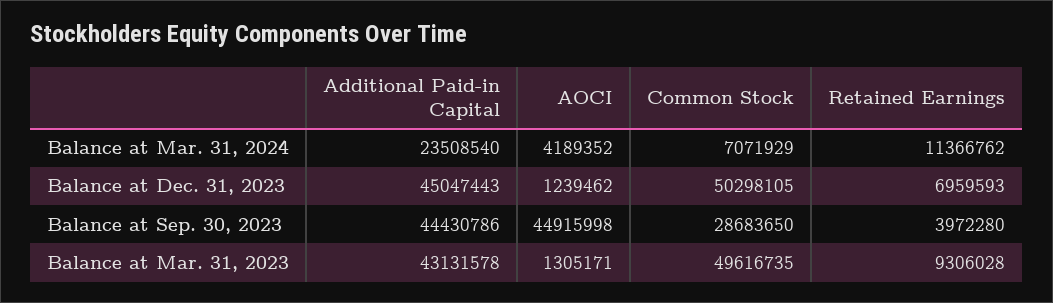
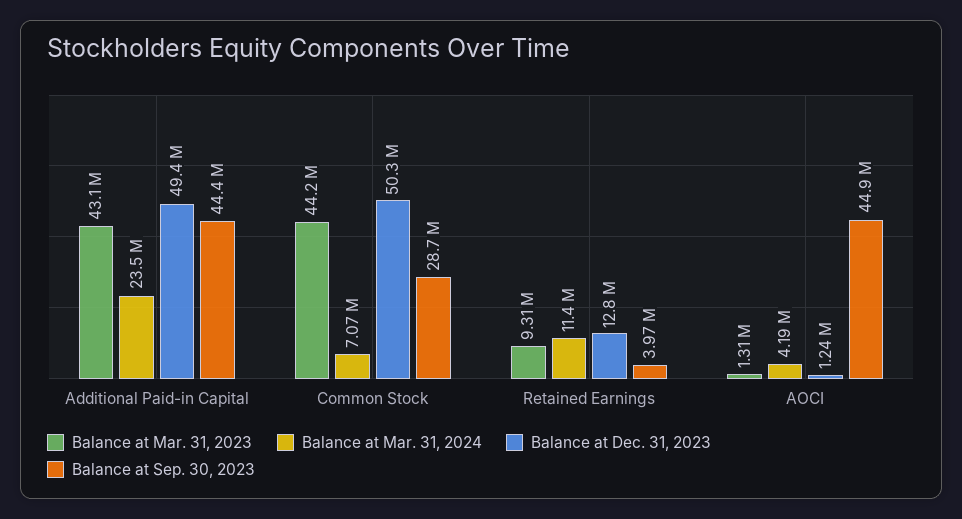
  {
    "Balance at Mar. 31, 2024": {
      "Additional Paid-in Capital": 23508540,
      "AOCI": 4189352,
      "Common Stock": 7071929,
      "Retained Earnings": 11366762
    },
    "Balance at Dec. 31, 2023": {
-     "Additional Paid-in Capital": 45047443,
+     "Additional Paid-in Capital": 49400000,
      "AOCI": 1239462,
      "Common Stock": 50298105,
-     "Retained Earnings": 6959593
+     "Retained Earnings": 12800000
    },
    "Balance at Sep. 30, 2023": {
      "Additional Paid-in Capital": 44430786,
      "AOCI": 44915998,
      "Common Stock": 28683650,
      "Retained Earnings": 3972280
    },
    "Balance at Mar. 31, 2023": {
      "Additional Paid-in Capital": 43131578,
      "AOCI": 1305171,
-     "Common Stock": 49616735,
+     "Common Stock": 44200000,
      "Retained Earnings": 9306028
    }
  }

